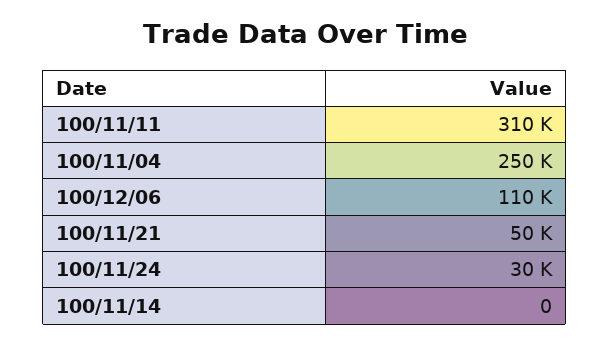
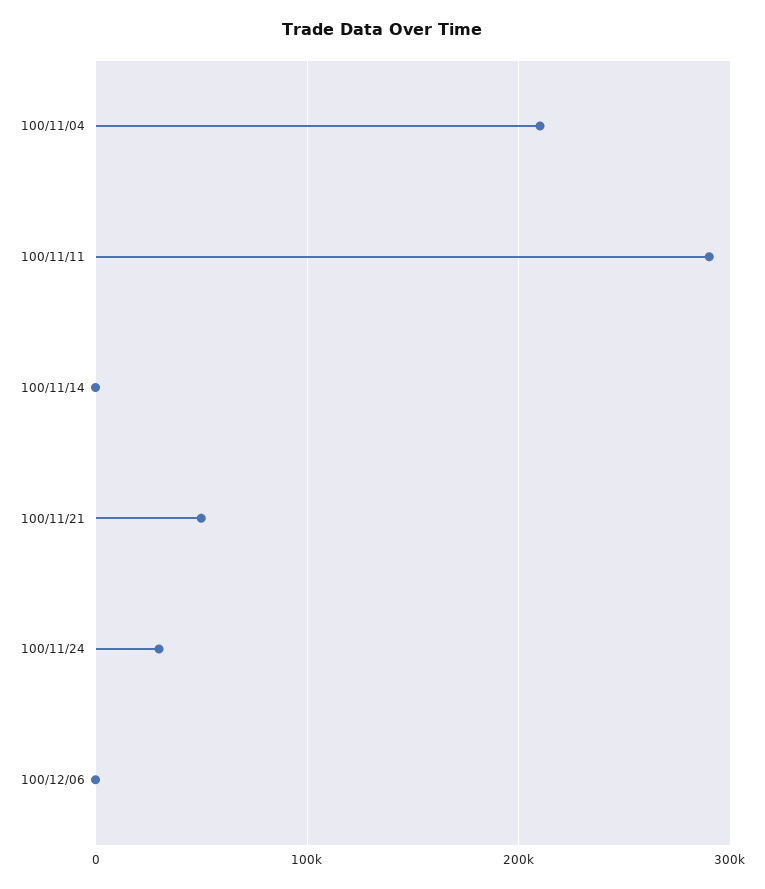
  {
-   "100/11/11": 310000,
+   "100/11/11": 290000,
-   "100/11/04": 250000,
+   "100/11/04": 210000,
-   "100/12/06": 110000,
+   "100/12/06": 0,
    "100/11/21": 50000,
    "100/11/24": 30000,
    "100/11/14": 0
  }

